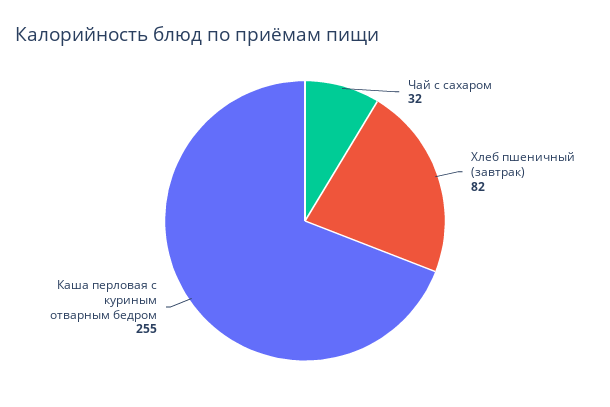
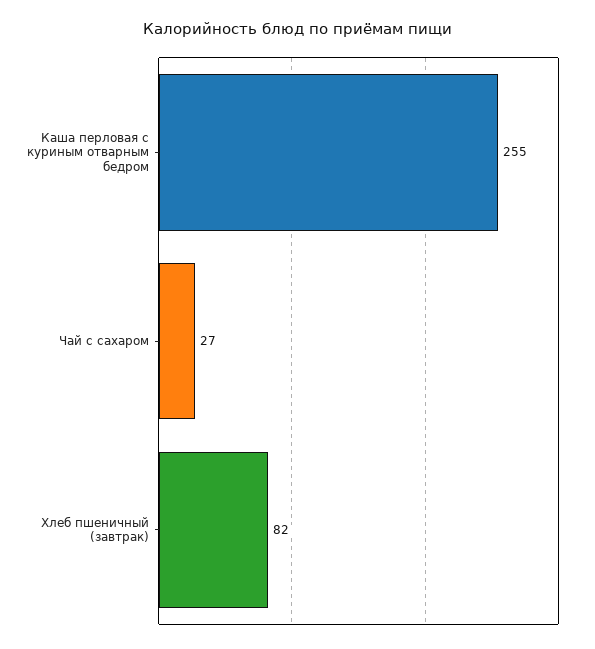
  {
-   "Чай с сахаром": 32,
+   "Чай с сахаром": 27,
    "Хлеб пшеничный (завтрак)": 82,
    "Каша перловая с куриным отварным бедром": 255
  }

